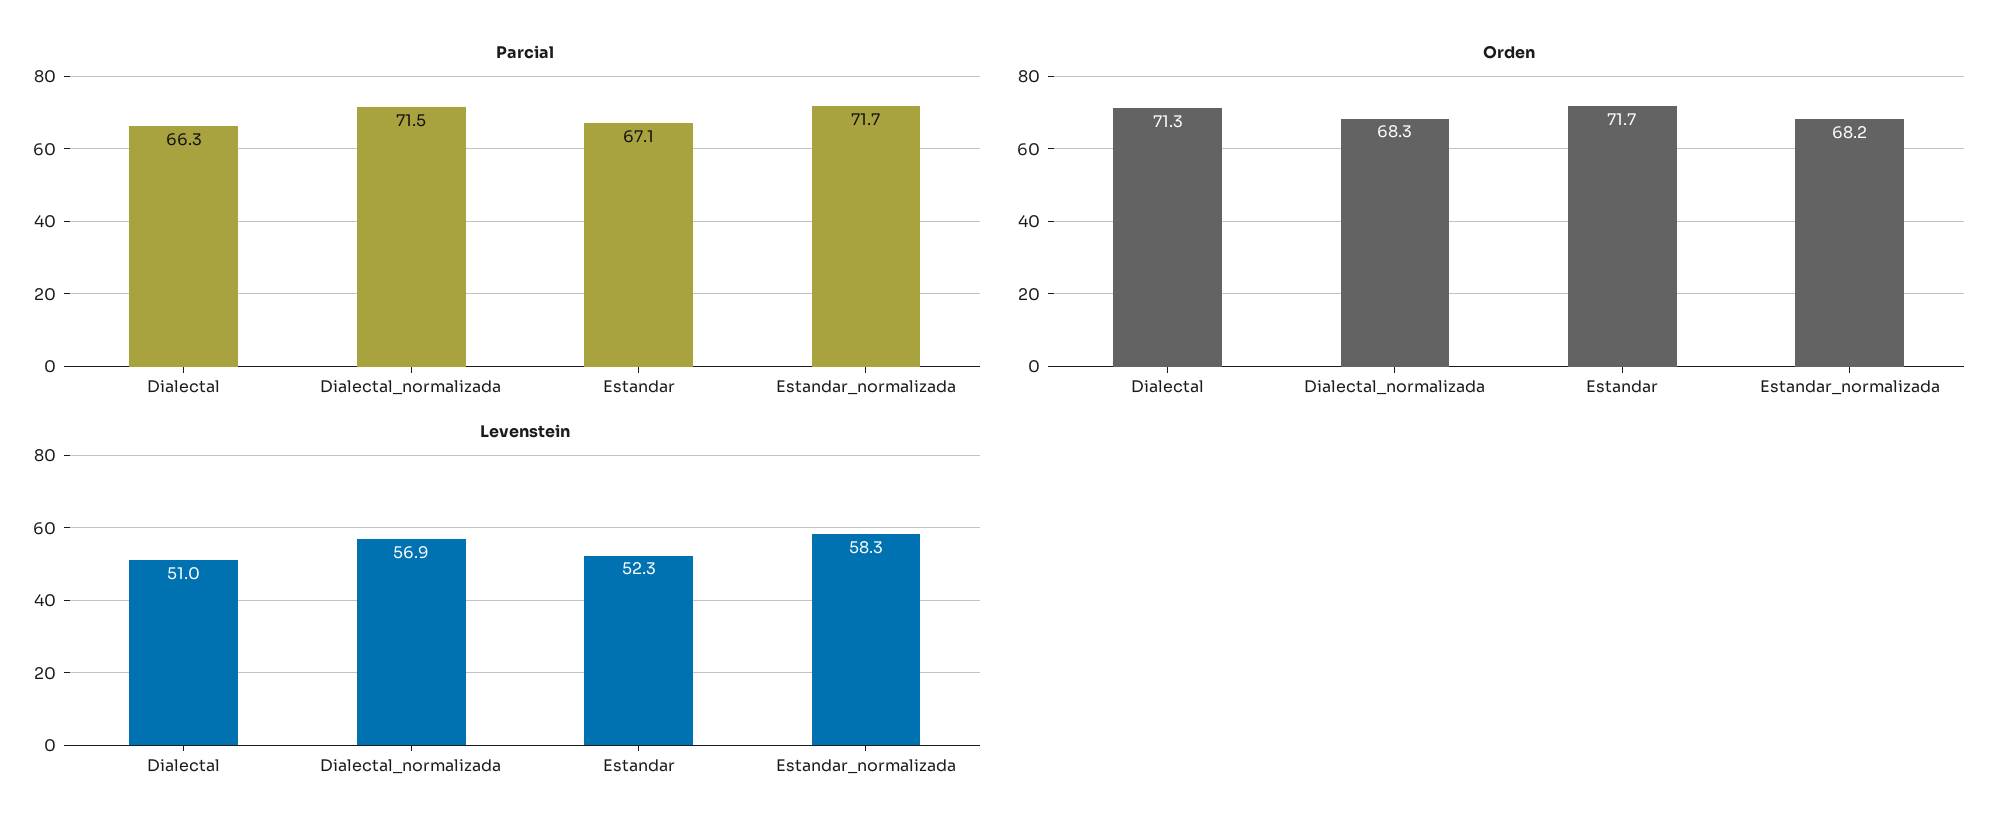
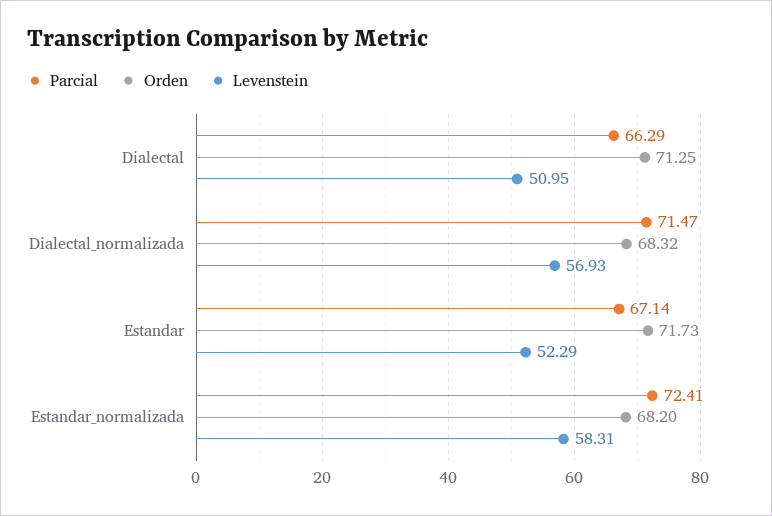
  {
    "Parcial": {
      "Dialectal": 66.29,
      "Dialectal_normalizada": 71.47,
      "Estandar": 67.14,
-     "Estandar_normalizada": 71.7
+     "Estandar_normalizada": 72.41
    },
    "Orden": {
      "Dialectal": 71.25,
      "Dialectal_normalizada": 68.32,
      "Estandar": 71.73,
      "Estandar_normalizada": 68.2
    },
    "Levenstein": {
      "Dialectal": 50.95,
      "Dialectal_normalizada": 56.93,
      "Estandar": 52.29,
      "Estandar_normalizada": 58.31
    }
  }

